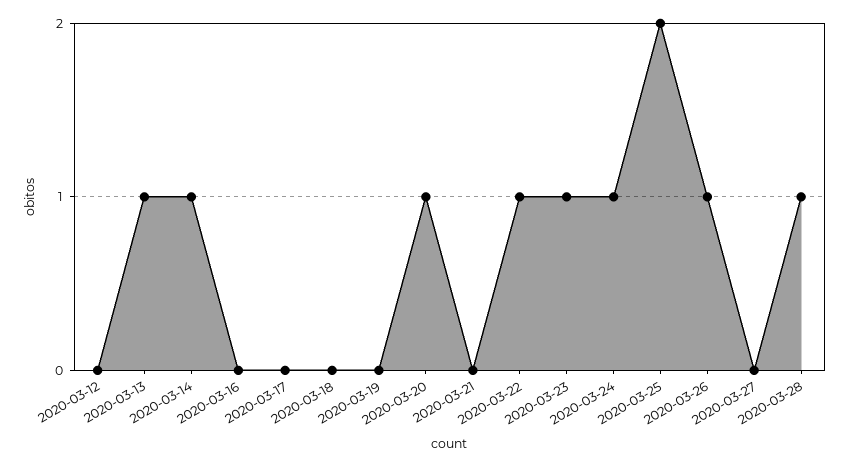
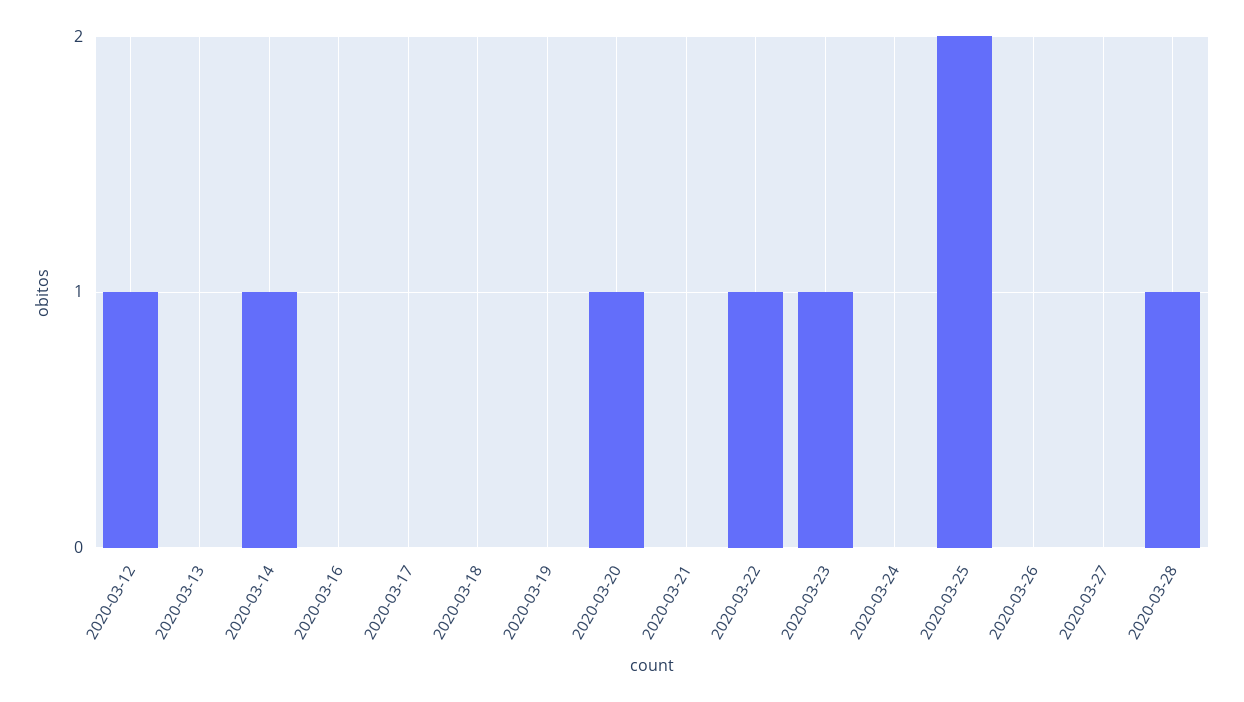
  {
-   "2020-03-12": 0,
+   "2020-03-12": 1,
-   "2020-03-13": 1,
+   "2020-03-13": 0,
    "2020-03-14": 1,
    "2020-03-16": 0,
    "2020-03-17": 0,
    "2020-03-18": 0,
    "2020-03-19": 0,
    "2020-03-20": 1,
    "2020-03-21": 0,
    "2020-03-22": 1,
    "2020-03-23": 1,
-   "2020-03-24": 1,
+   "2020-03-24": 0,
    "2020-03-25": 2,
-   "2020-03-26": 1,
+   "2020-03-26": 0,
    "2020-03-27": 0,
    "2020-03-28": 1
  }

